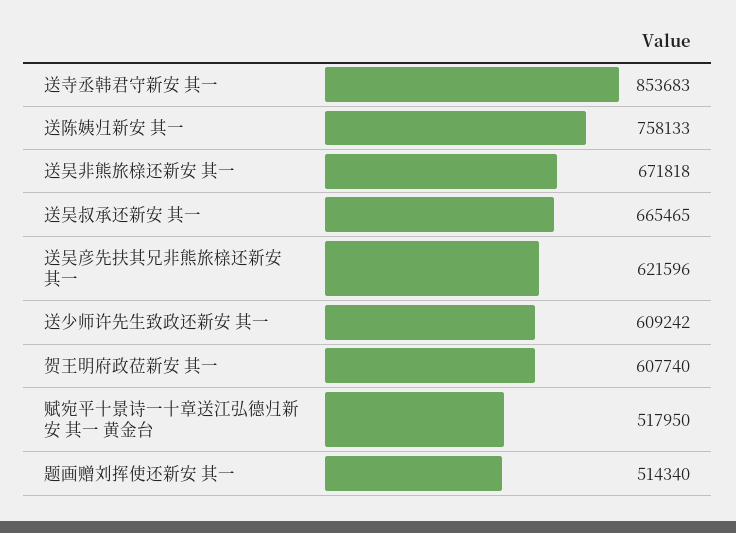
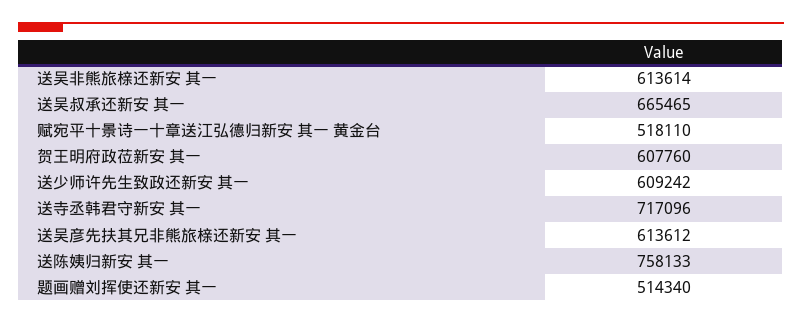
  {
-   "送寺丞韩君守新安 其一": 853683,
+   "送寺丞韩君守新安 其一": 717096,
    "送陈姨归新安 其一": 758133,
-   "送吴非熊旅榇还新安 其一": 671818,
+   "送吴非熊旅榇还新安 其一": 613614,
    "送吴叔承还新安 其一": 665465,
-   "送吴彦先扶其兄非熊旅榇还新安 其一": 621596,
+   "送吴彦先扶其兄非熊旅榇还新安 其一": 613612,
    "送少师许先生致政还新安 其一": 609242,
-   "贺王明府政莅新安 其一": 607740,
+   "贺王明府政莅新安 其一": 607760,
-   "赋宛平十景诗一十章送江弘德归新安 其一 黄金台": 517950,
+   "赋宛平十景诗一十章送江弘德归新安 其一 黄金台": 518110,
    "题画赠刘挥使还新安 其一": 514340
  }

